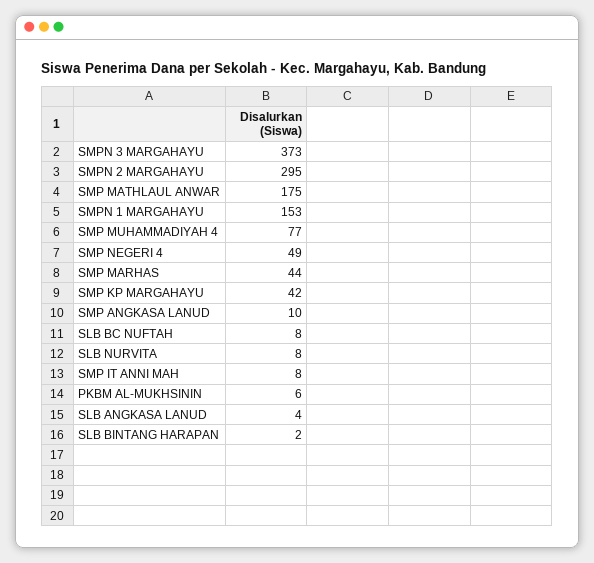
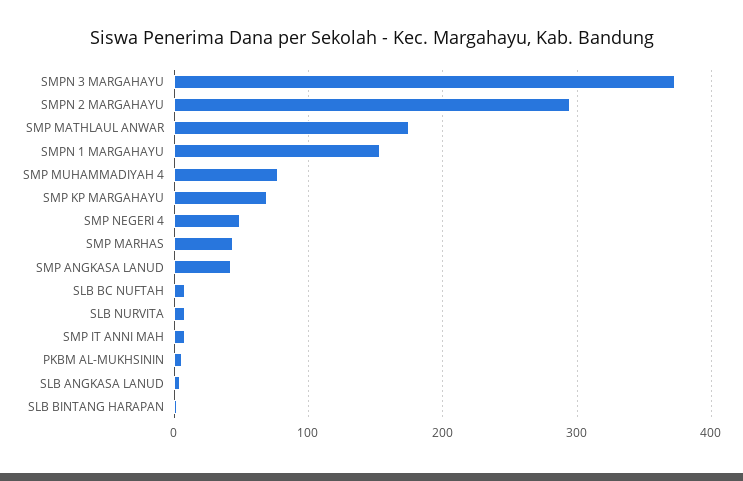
  {
    "SMPN 3 MARGAHAYU": 373,
    "SMPN 2 MARGAHAYU": 295,
    "SMP MATHLAUL ANWAR": 175,
    "SMPN 1 MARGAHAYU": 153,
    "SMP MUHAMMADIYAH 4": 77,
    "SMP NEGERI 4": 49,
    "SMP MARHAS": 44,
-   "SMP KP MARGAHAYU": 42,
+   "SMP KP MARGAHAYU": 70,
-   "SMP ANGKASA LANUD": 10,
+   "SMP ANGKASA LANUD": 40,
    "SLB BC NUFTAH": 8,
    "SLB NURVITA": 8,
    "SMP IT ANNI MAH": 8,
    "PKBM AL-MUKHSININ": 6,
    "SLB ANGKASA LANUD": 4,
    "SLB BINTANG HARAPAN": 2
  }

